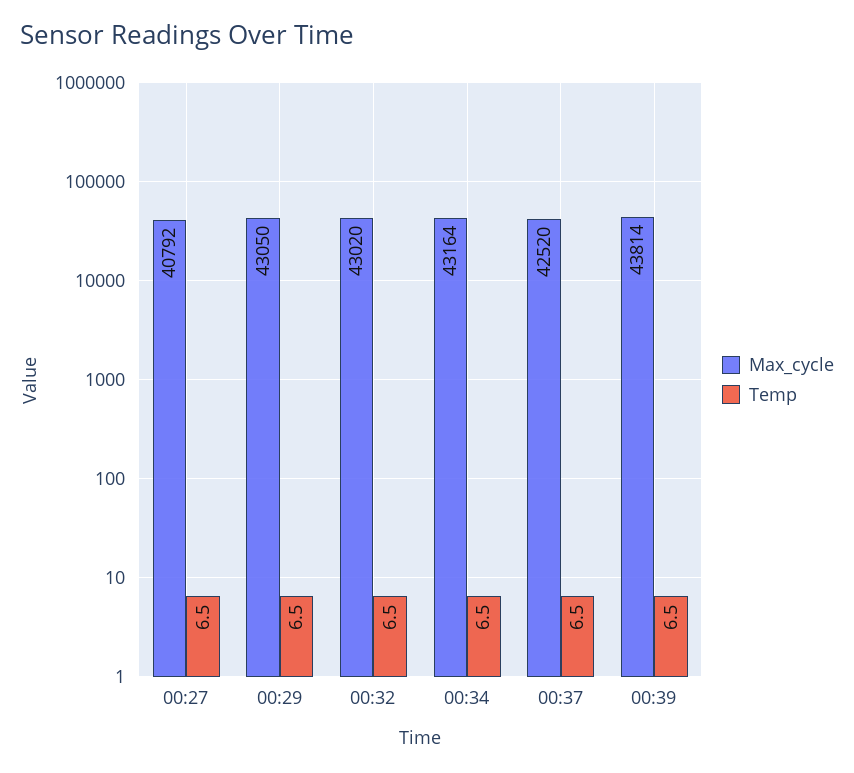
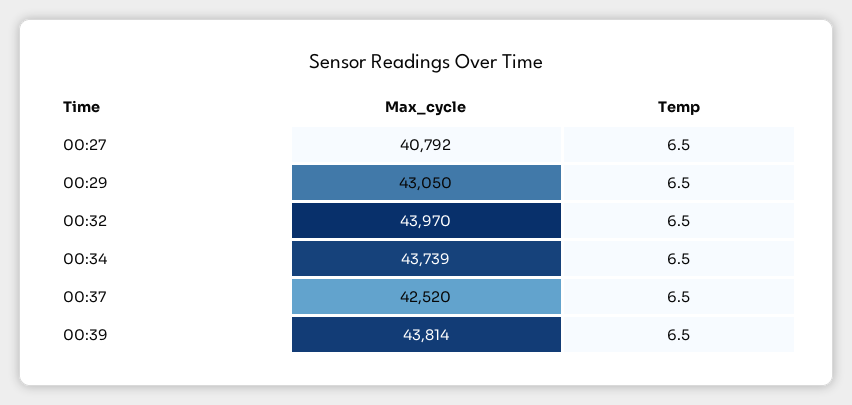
  {
    "Max_cycle": {
      "00:27": 40792,
      "00:29": 43050,
-     "00:32": 43020,
+     "00:32": 43970,
-     "00:34": 43164,
+     "00:34": 43739,
      "00:37": 42520,
      "00:39": 43814
    },
    "Temp": {
      "00:27": 6.5,
      "00:29": 6.5,
      "00:32": 6.5,
      "00:34": 6.5,
      "00:37": 6.5,
      "00:39": 6.5
    }
  }

